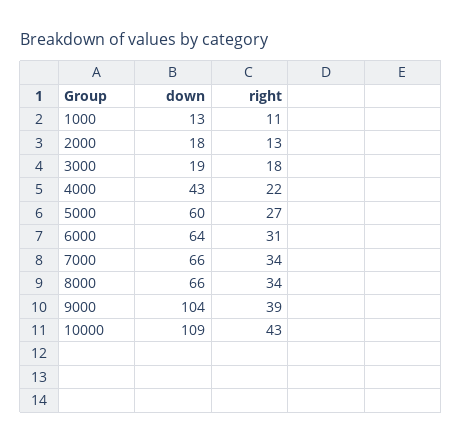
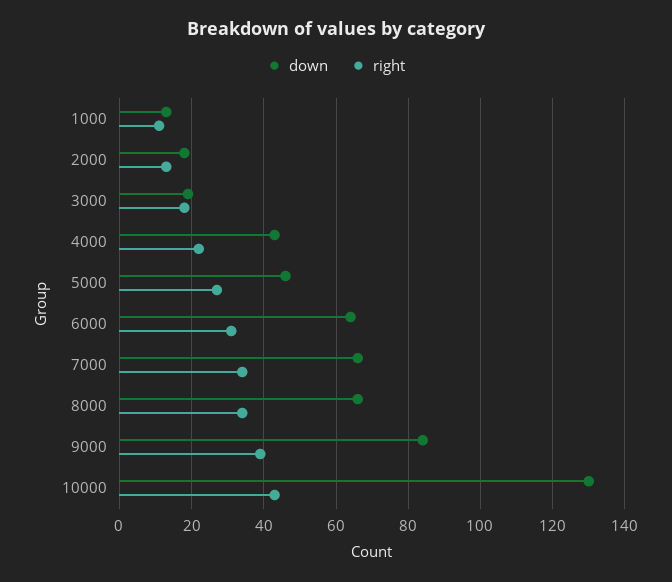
  {
    "down": {
      "1000": 13,
      "2000": 18,
      "3000": 19,
      "4000": 43,
-     "5000": 60,
+     "5000": 45,
      "6000": 64,
      "7000": 66,
      "8000": 66,
-     "9000": 104,
+     "9000": 85,
-     "10000": 109
+     "10000": 130
    },
    "right": {
      "1000": 11,
      "2000": 13,
      "3000": 18,
      "4000": 22,
      "5000": 27,
      "6000": 31,
      "7000": 34,
      "8000": 34,
      "9000": 39,
      "10000": 43
    }
  }

